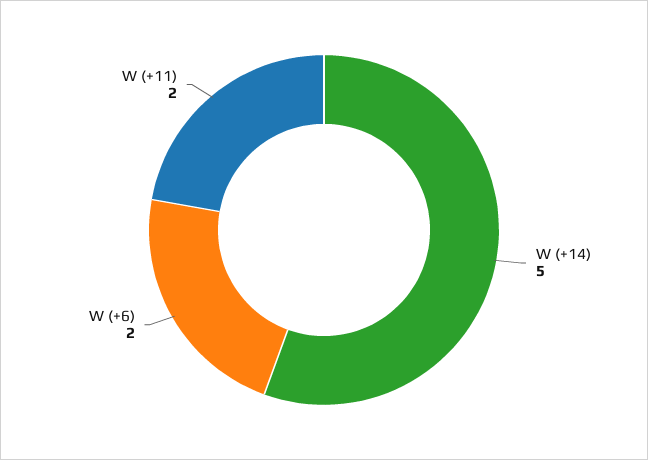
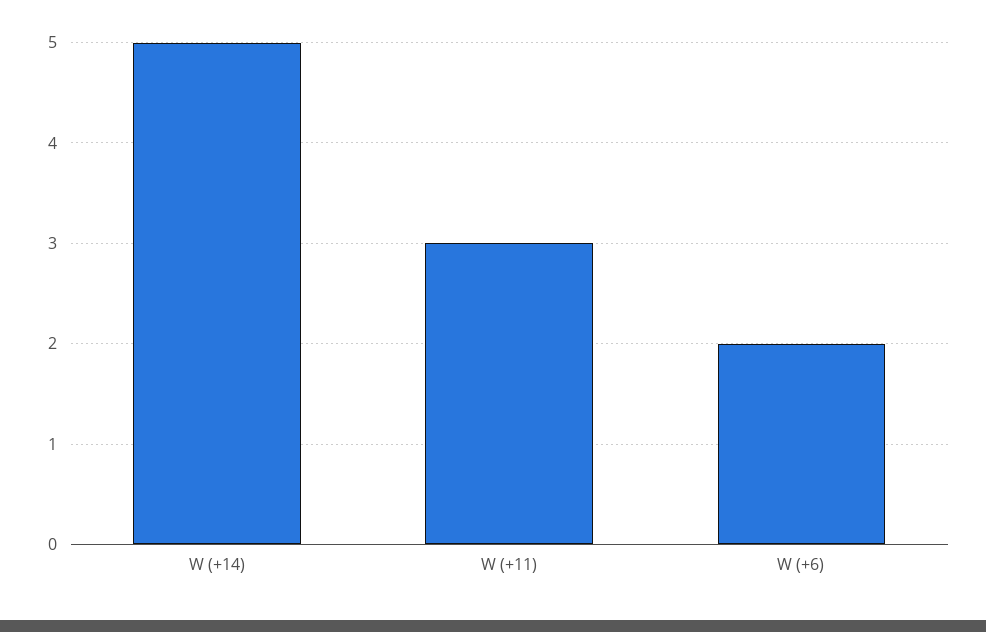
  {
    "W (+14)": 5,
    "W (+6)": 2,
-   "W (+11)": 2
+   "W (+11)": 3
  }

